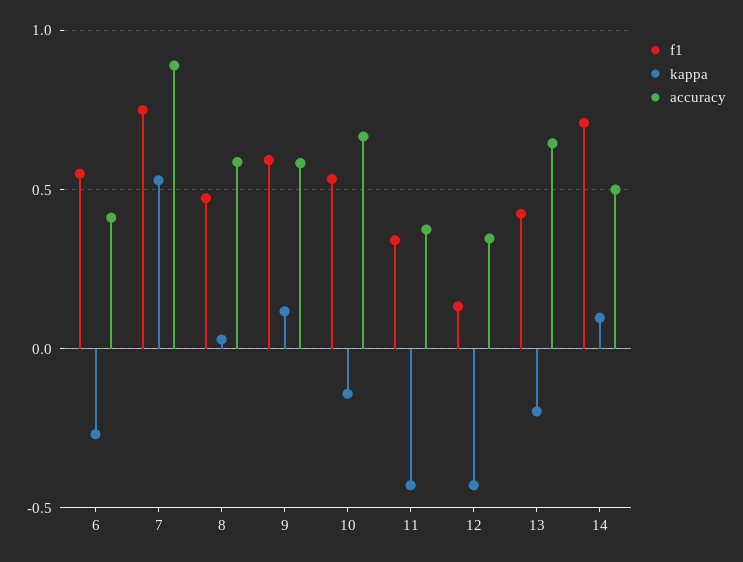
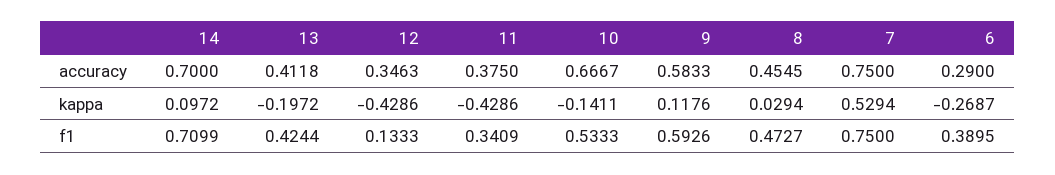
  {
    "f1": {
-     "6": 0.55,
+     "6": 0.3895,
      "7": 0.75,
      "8": 0.4727,
      "9": 0.5926,
      "10": 0.5333,
      "11": 0.3409,
      "12": 0.1333,
      "13": 0.4244,
      "14": 0.7099
    },
    "kappa": {
      "6": -0.2687,
      "7": 0.5294,
      "8": 0.0294,
      "9": 0.1176,
      "10": -0.1411,
      "11": -0.4286,
      "12": -0.4286,
      "13": -0.1972,
      "14": 0.0972
    },
    "accuracy": {
-     "6": 0.4,
+     "6": 0.29,
-     "7": 0.9,
+     "7": 0.75,
-     "8": 0.6,
+     "8": 0.4545,
      "9": 0.5833,
      "10": 0.6667,
      "11": 0.375,
      "12": 0.3463,
-     "13": 0.65,
+     "13": 0.4118,
-     "14": 0.5
+     "14": 0.7
    }
  }

